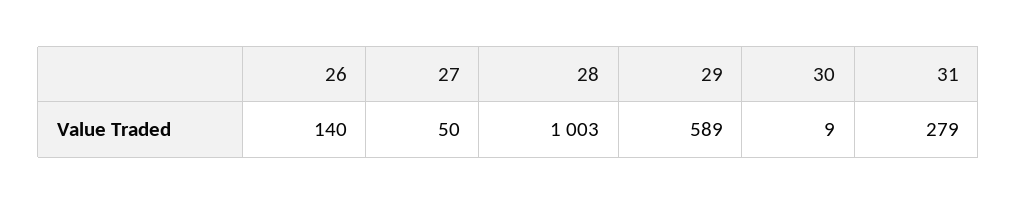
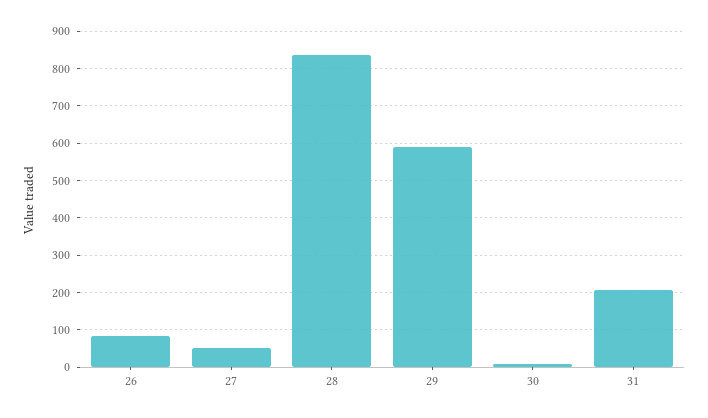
  {
-   "26": 140,
+   "26": 80,
    "27": 50,
-   "28": 1003,
+   "28": 840,
    "29": 589,
    "30": 9,
-   "31": 279
+   "31": 200
  }

